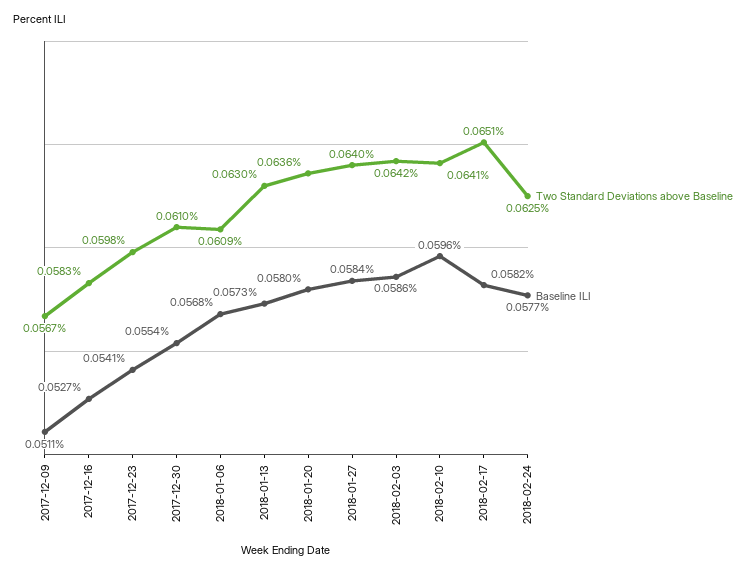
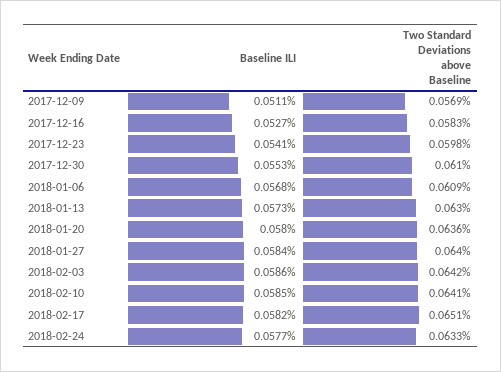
  {
    "Two Standard Deviations above Baseline": {
-     "2017-12-09": 0.0567,
+     "2017-12-09": 0.0569,
      "2017-12-16": 0.0583,
      "2017-12-23": 0.0598,
      "2017-12-30": 0.061,
      "2018-01-06": 0.0609,
      "2018-01-13": 0.063,
      "2018-01-20": 0.0636,
      "2018-01-27": 0.064,
      "2018-02-03": 0.0642,
      "2018-02-10": 0.0641,
      "2018-02-17": 0.0651,
-     "2018-02-24": 0.0625
+     "2018-02-24": 0.0633
    },
    "Baseline ILI": {
      "2017-12-09": 0.0511,
      "2017-12-16": 0.0527,
      "2017-12-23": 0.0541,
-     "2017-12-30": 0.0554,
+     "2017-12-30": 0.0553,
      "2018-01-06": 0.0568,
      "2018-01-13": 0.0573,
      "2018-01-20": 0.058,
      "2018-01-27": 0.0584,
      "2018-02-03": 0.0586,
-     "2018-02-10": 0.0596,
+     "2018-02-10": 0.0585,
      "2018-02-17": 0.0582,
      "2018-02-24": 0.0577
    }
  }

